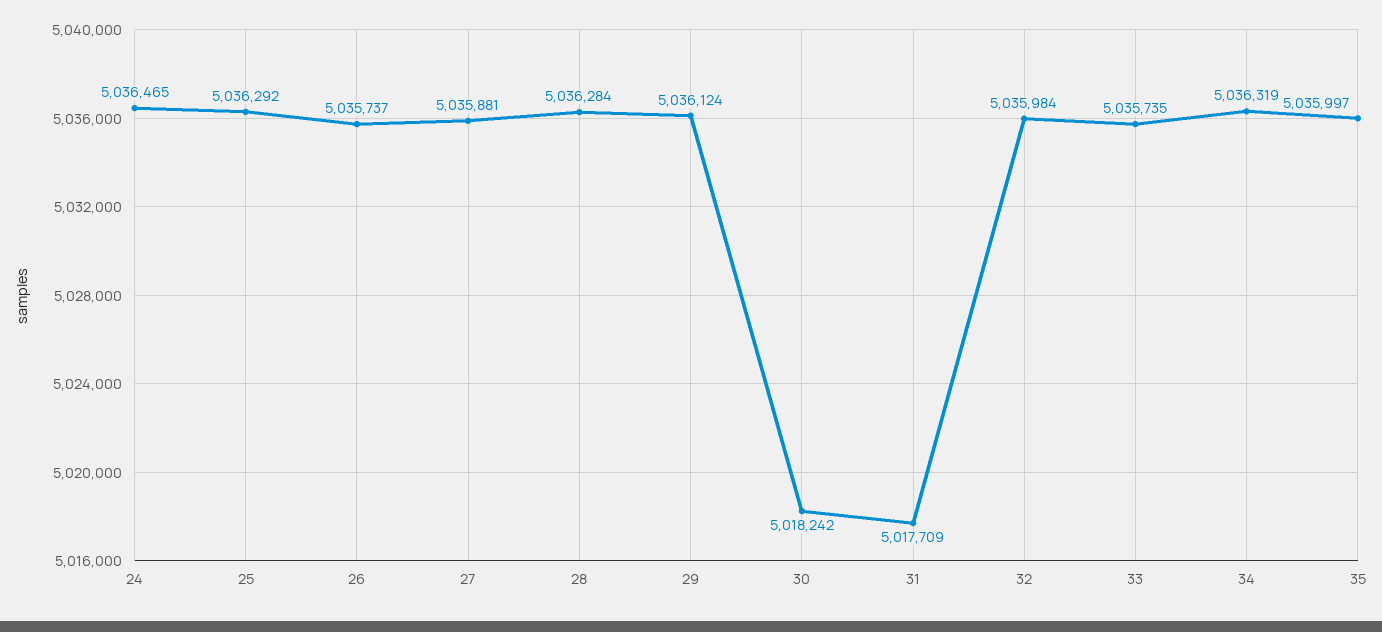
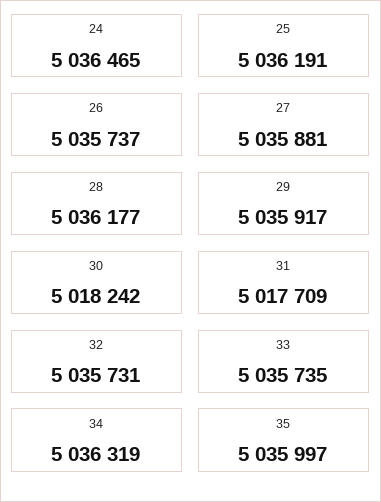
  {
    "24": 5036465,
-   "25": 5036292,
+   "25": 5036191,
    "26": 5035737,
    "27": 5035881,
-   "28": 5036284,
+   "28": 5036177,
-   "29": 5036124,
+   "29": 5035917,
    "30": 5018242,
    "31": 5017709,
-   "32": 5035984,
+   "32": 5035731,
    "33": 5035735,
    "34": 5036319,
    "35": 5035997
  }

